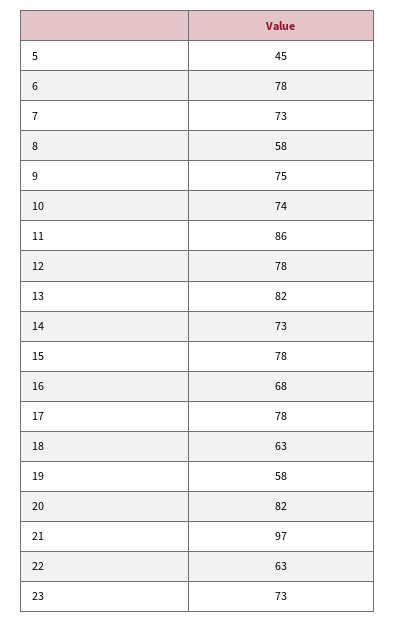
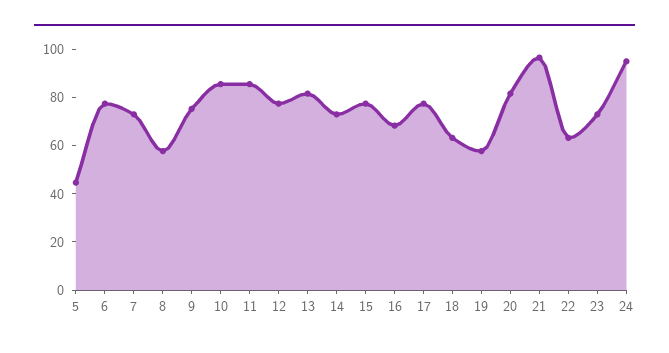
  {
    "5": 45,
    "6": 78,
    "7": 73,
    "8": 58,
    "9": 75,
-   "10": 74,
+   "10": 85,
    "11": 86,
    "12": 78,
    "13": 82,
    "14": 73,
    "15": 78,
    "16": 68,
    "17": 78,
    "18": 63,
    "19": 58,
    "20": 82,
    "21": 97,
    "22": 63,
-   "23": 73
+   "23": 73,
+   "24": 95
  }

